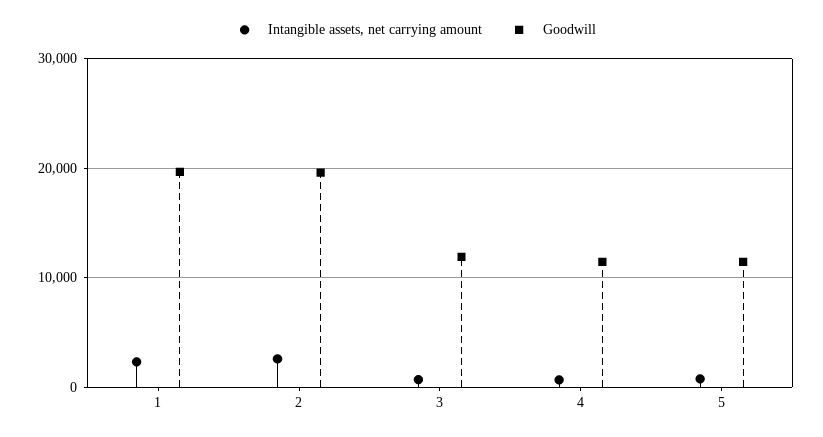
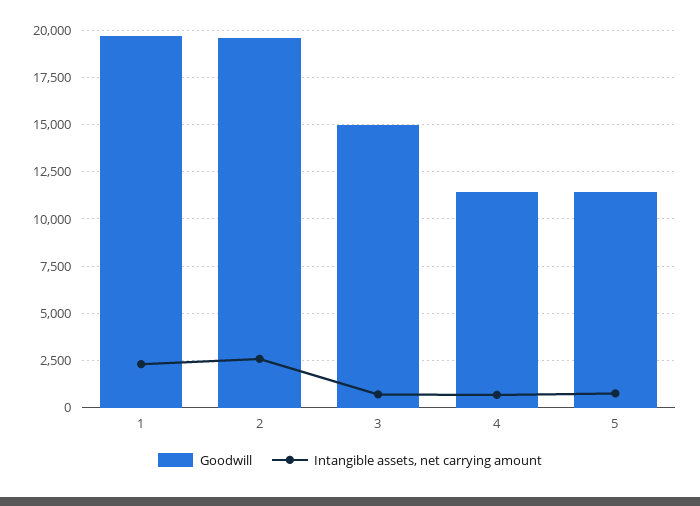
  {
    "Intangible assets, net carrying amount": {
      "1": 2500,
      "2": 2500,
      "3": 500,
      "4": 500,
      "5": 1000
    },
    "Goodwill": {
      "1": 19500,
      "2": 19500,
-     "3": 12000,
+     "3": 15000,
      "4": 11500,
      "5": 11500
    }
  }

